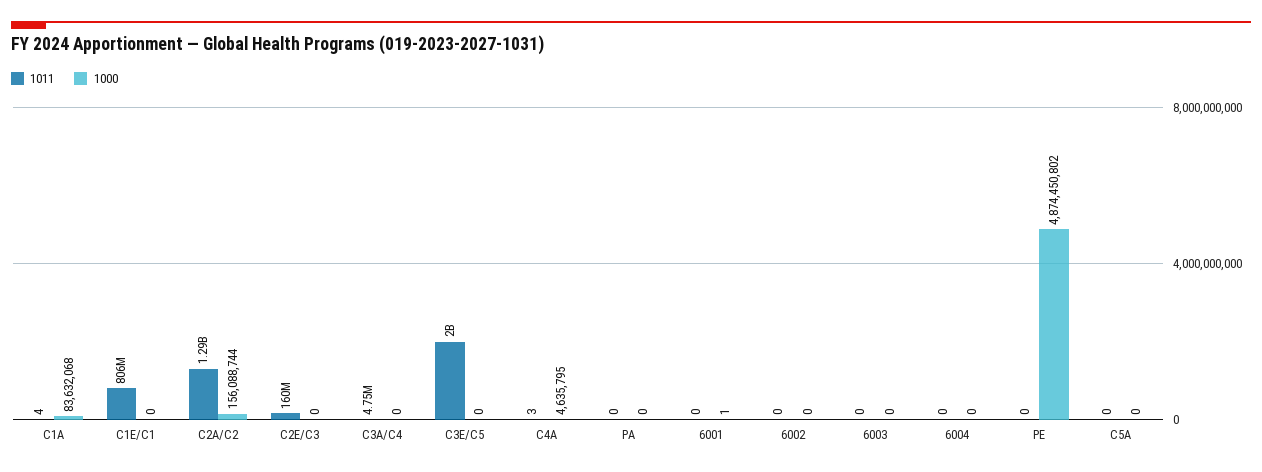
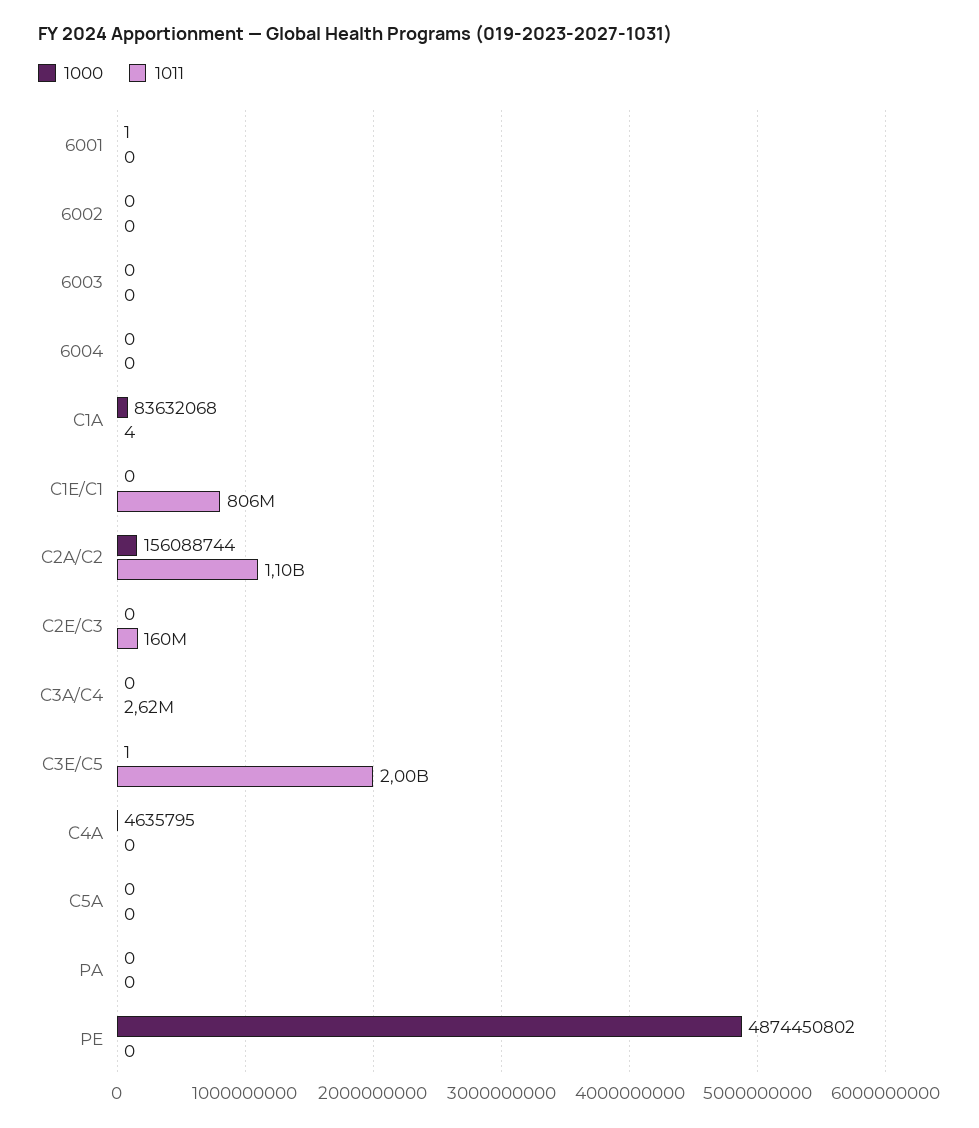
  {
    "1011": {
      "C1A": 4,
      "C1E/C1": 806000000,
-     "C2A/C2": 1290000000,
+     "C2A/C2": 1100000000,
      "C2E/C3": 160000000,
-     "C3A/C4": 4750000,
+     "C3A/C4": 2620000,
      "C3E/C5": 2000000000,
-     "C4A": 3,
+     "C4A": 0,
      "PA": 0,
      "6001": 0,
      "6002": 0,
      "6003": 0,
      "6004": 0,
      "PE": 0,
      "C5A": 0
    },
    "1000": {
      "C1A": 83632068,
      "C1E/C1": 0,
      "C2A/C2": 156088744,
      "C2E/C3": 0,
      "C3A/C4": 0,
-     "C3E/C5": 0,
+     "C3E/C5": 1,
      "C4A": 4635795,
      "PA": 0,
      "6001": 1,
      "6002": 0,
      "6003": 0,
      "6004": 0,
      "PE": 4874450802,
      "C5A": 0
    }
  }

